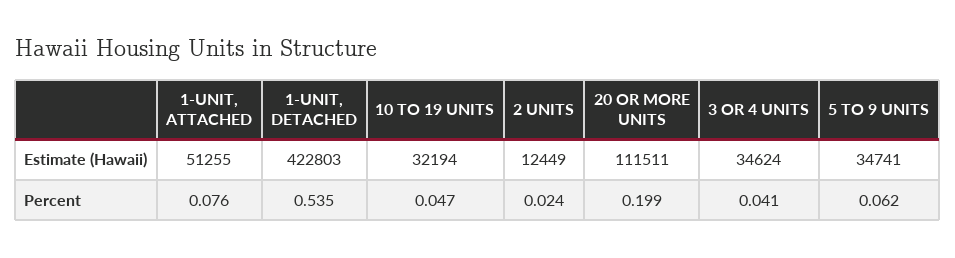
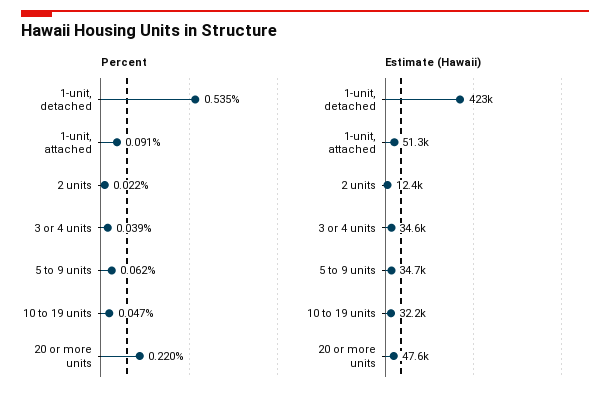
  {
    "Estimate (Hawaii)": {
      "1-UNIT, ATTACHED": 51255,
      "1-UNIT, DETACHED": 422803,
      "10 TO 19 UNITS": 32194,
      "2 UNITS": 12449,
-     "20 OR MORE UNITS": 111511,
+     "20 OR MORE UNITS": 47600,
      "3 OR 4 UNITS": 34624,
      "5 TO 9 UNITS": 34741
    },
    "Percent": {
-     "1-UNIT, ATTACHED": 0.076,
+     "1-UNIT, ATTACHED": 0.091,
      "1-UNIT, DETACHED": 0.535,
      "10 TO 19 UNITS": 0.047,
-     "2 UNITS": 0.024,
+     "2 UNITS": 0.022,
-     "20 OR MORE UNITS": 0.199,
+     "20 OR MORE UNITS": 0.22,
-     "3 OR 4 UNITS": 0.041,
+     "3 OR 4 UNITS": 0.039,
      "5 TO 9 UNITS": 0.062
    }
  }

